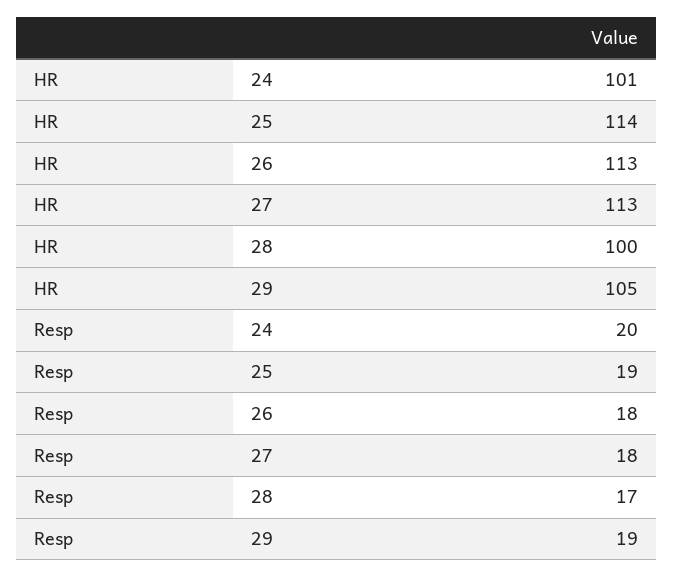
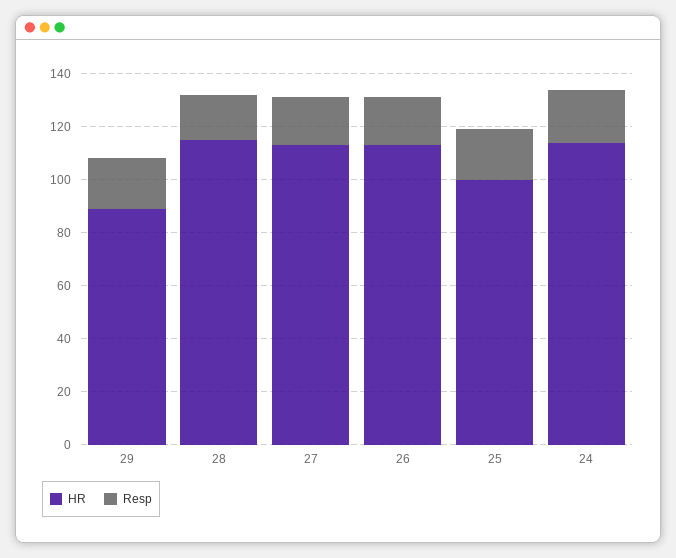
  {
    "HR": {
-     "24": 101,
+     "24": 115,
-     "25": 114,
+     "25": 100,
      "26": 113,
      "27": 113,
-     "28": 100,
+     "28": 115,
-     "29": 105
+     "29": 90
    },
    "Resp": {
      "24": 20,
      "25": 19,
      "26": 18,
      "27": 18,
      "28": 17,
      "29": 19
    }
  }

